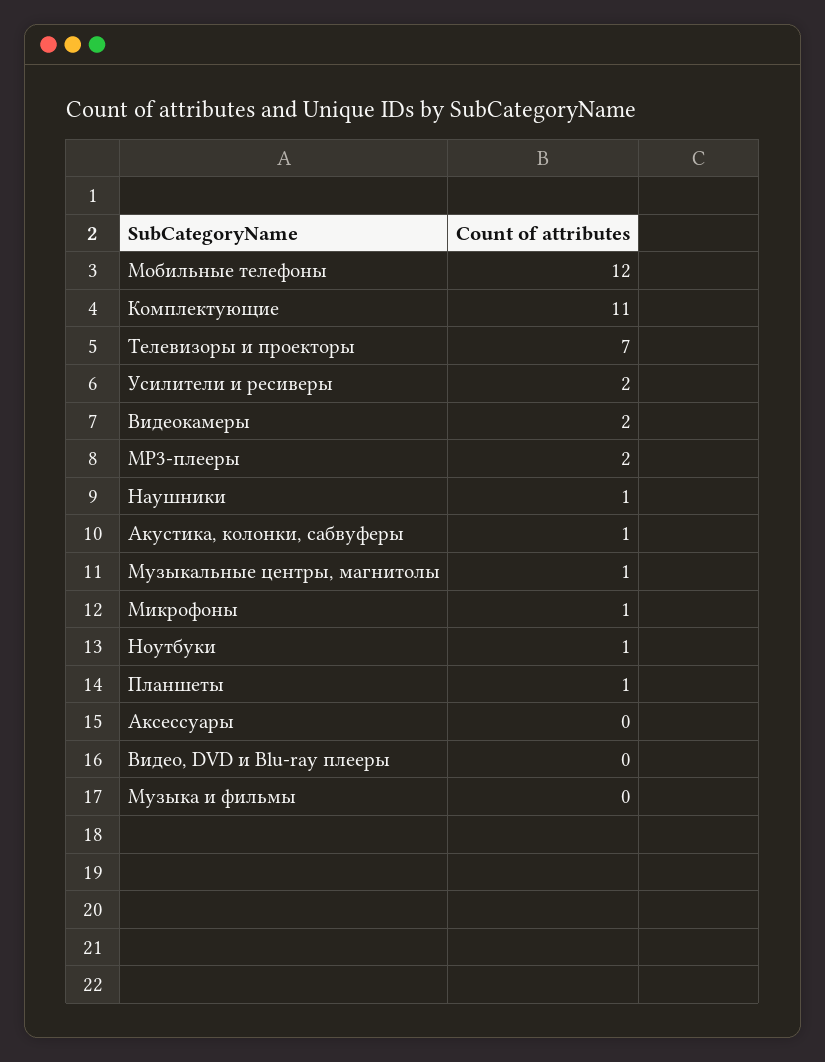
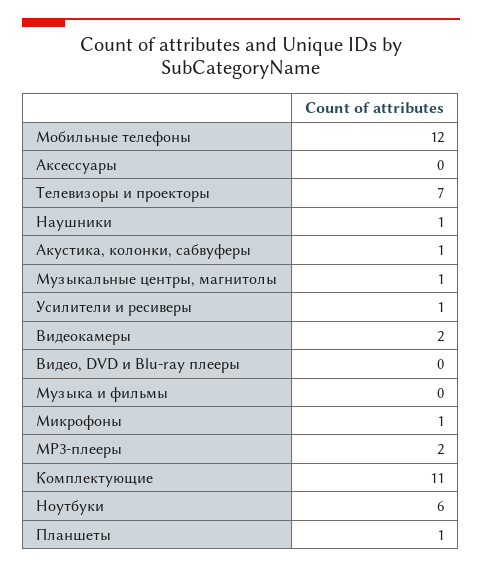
  {
    "Мобильные телефоны": 12,
    "Комплектующие": 11,
    "Телевизоры и проекторы": 7,
-   "Усилители и ресиверы": 2,
+   "Усилители и ресиверы": 1,
    "Видеокамеры": 2,
    "MP3-плееры": 2,
    "Наушники": 1,
    "Акустика, колонки, сабвуферы": 1,
    "Музыкальные центры, магнитолы": 1,
    "Микрофоны": 1,
-   "Ноутбуки": 1,
+   "Ноутбуки": 6,
    "Планшеты": 1,
    "Аксессуары": 0,
    "Видео, DVD и Blu-ray плееры": 0,
    "Музыка и фильмы": 0
  }

